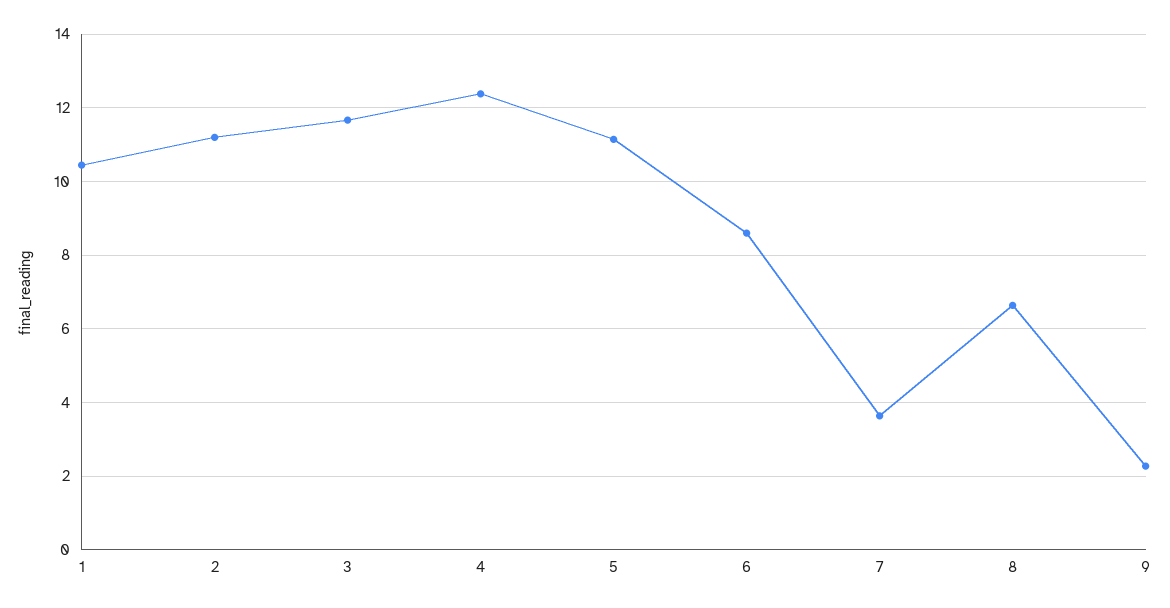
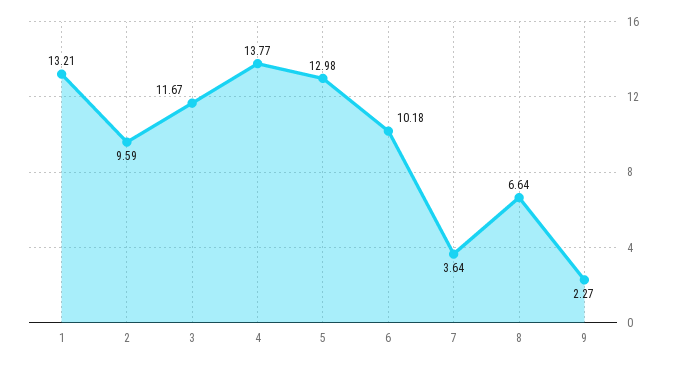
  {
-   "1": 10.4,
+   "1": 13.21,
-   "2": 11.2,
+   "2": 9.59,
    "3": 11.67,
-   "4": 12.4,
+   "4": 13.77,
-   "5": 11.2,
+   "5": 12.98,
-   "6": 8.6,
+   "6": 10.18,
    "7": 3.64,
    "8": 6.64,
    "9": 2.27
  }

